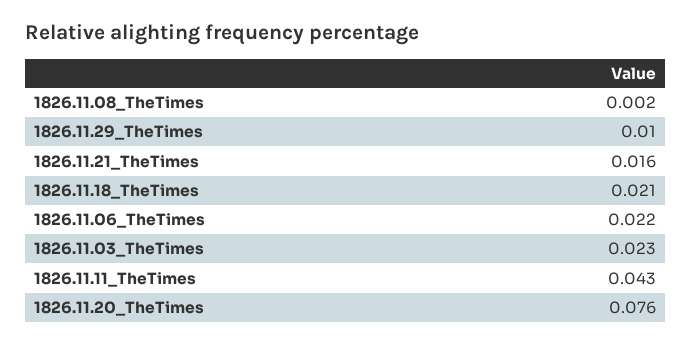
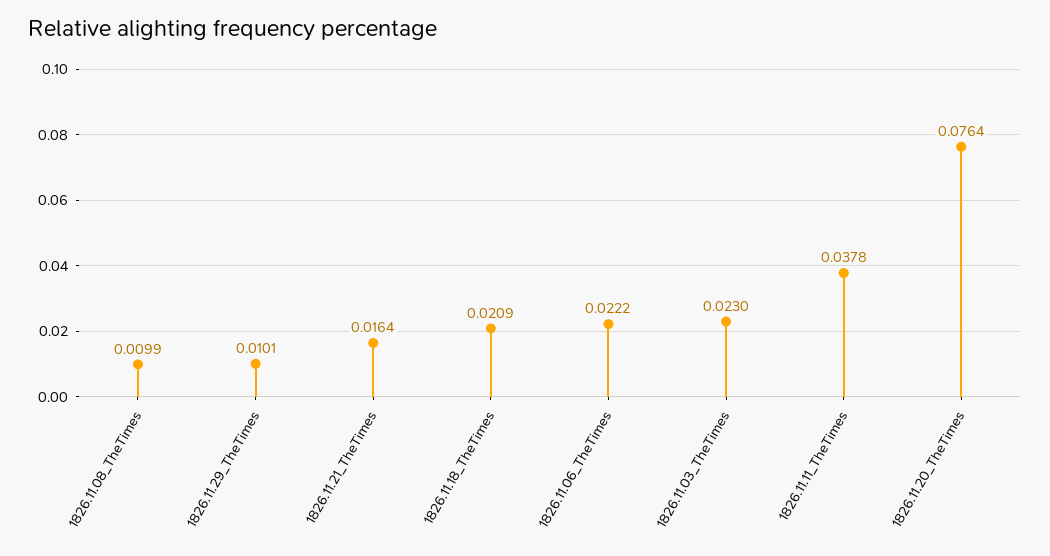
  {
-   "1826.11.08_TheTimes": 0.002,
+   "1826.11.08_TheTimes": 0.0099,
    "1826.11.29_TheTimes": 0.0101,
    "1826.11.21_TheTimes": 0.0164,
    "1826.11.18_TheTimes": 0.0209,
    "1826.11.06_TheTimes": 0.0222,
    "1826.11.03_TheTimes": 0.023,
-   "1826.11.11_TheTimes": 0.043,
+   "1826.11.11_TheTimes": 0.0378,
    "1826.11.20_TheTimes": 0.0764
  }

